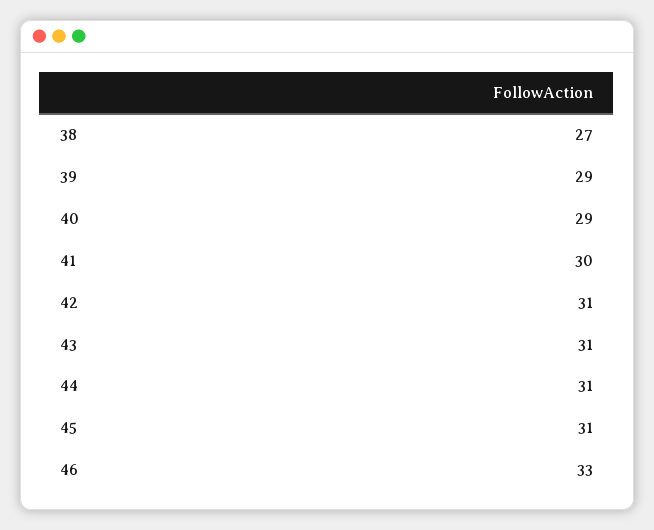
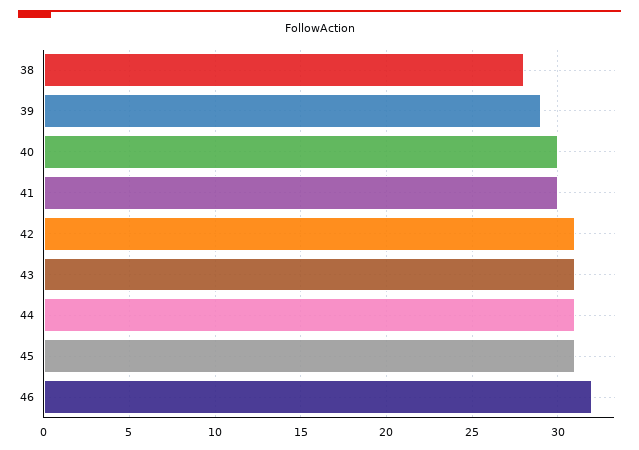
  {
-   "38": 27,
+   "38": 28,
    "39": 29,
-   "40": 29,
+   "40": 30,
    "41": 30,
    "42": 31,
    "43": 31,
    "44": 31,
    "45": 31,
-   "46": 33
+   "46": 32
  }

